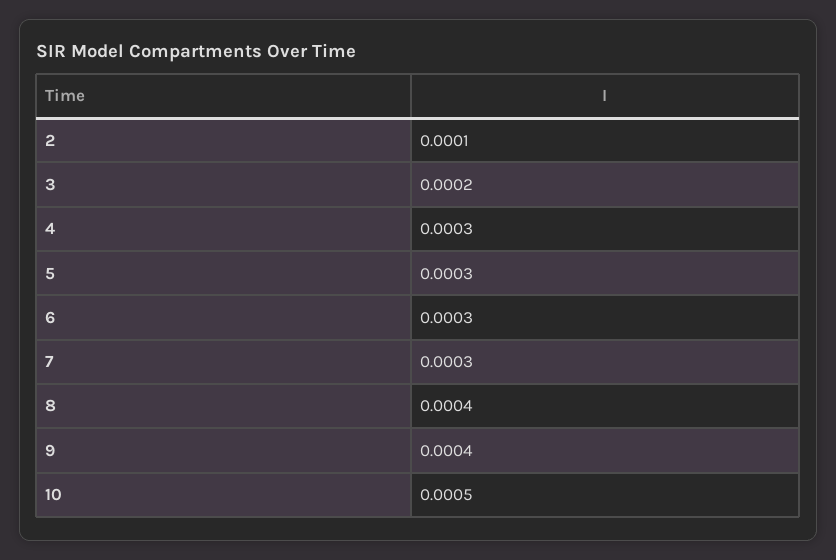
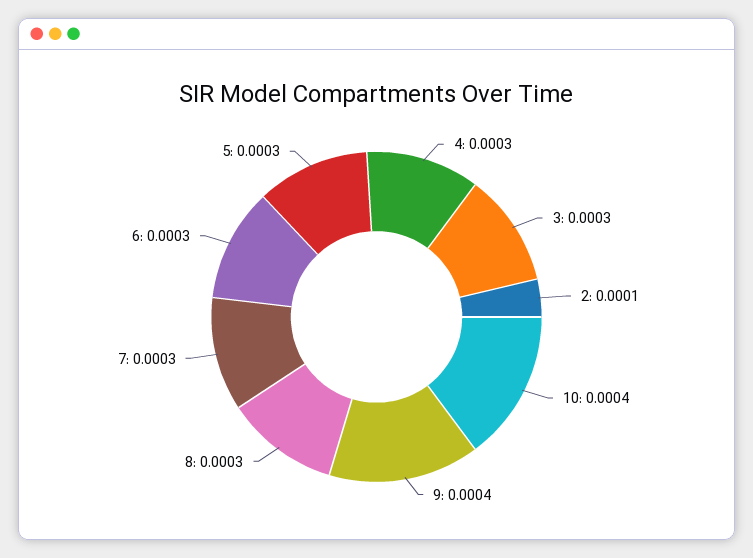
  {
    "2": 0.0001,
-   "3": 0.0002,
+   "3": 0.0003,
    "4": 0.0003,
    "5": 0.0003,
    "6": 0.0003,
    "7": 0.0003,
-   "8": 0.0004,
+   "8": 0.0003,
    "9": 0.0004,
-   "10": 0.0005
+   "10": 0.0004
  }

